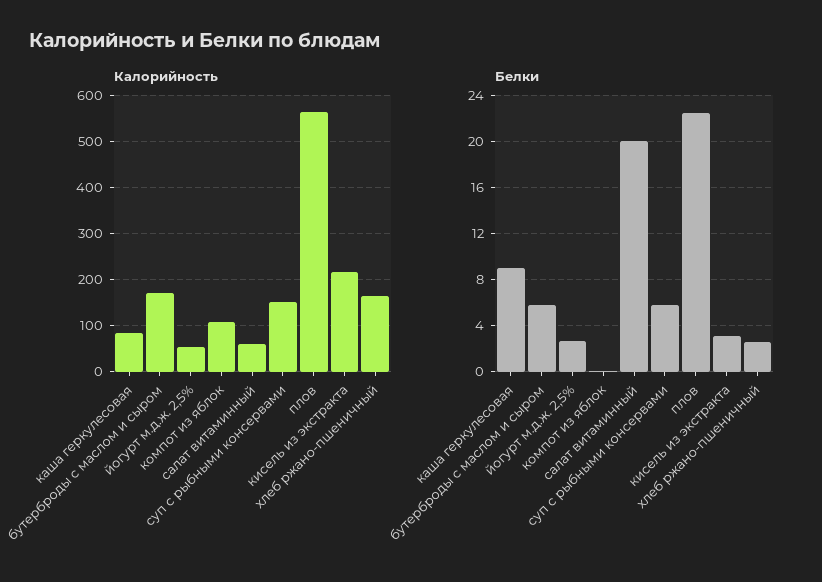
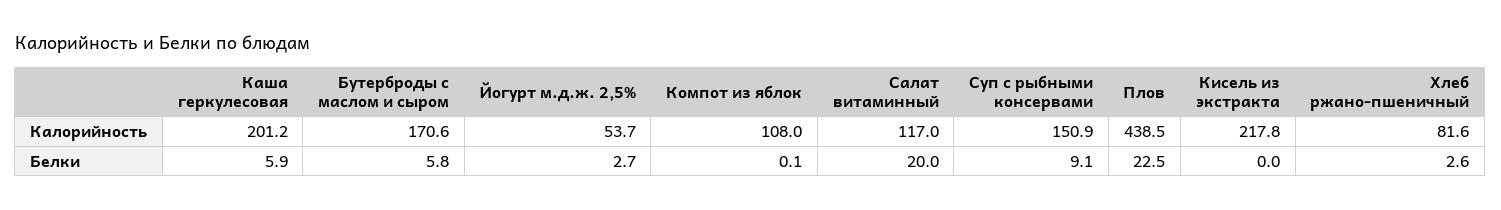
  {
    "Калорийность": {
-     "каша геркулесовая": 80,
+     "каша геркулесовая": 201.2,
      "бутерброды с маслом и сыром": 170.6,
      "йогурт м.д.ж. 2,5%": 53.7,
      "компот из яблок": 108,
-     "салат витаминный": 60,
+     "салат витаминный": 117,
      "суп с рыбными консервами": 150.9,
-     "плов": 560,
+     "плов": 438.5,
      "кисель из экстракта": 217.8,
-     "хлеб ржано-пшеничный": 160
+     "хлеб ржано-пшеничный": 81.6
    },
    "Белки": {
-     "каша геркулесовая": 9,
+     "каша геркулесовая": 5.9,
      "бутерброды с маслом и сыром": 5.8,
      "йогурт м.д.ж. 2,5%": 2.7,
      "компот из яблок": 0.1,
      "салат витаминный": 20,
-     "суп с рыбными консервами": 6,
+     "суп с рыбными консервами": 9.1,
      "плов": 22.5,
-     "кисель из экстракта": 3,
+     "кисель из экстракта": 0,
      "хлеб ржано-пшеничный": 2.6
    }
  }

